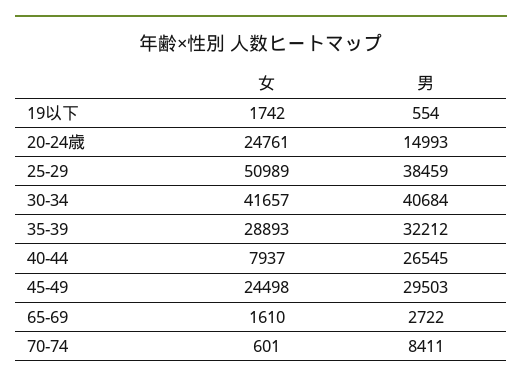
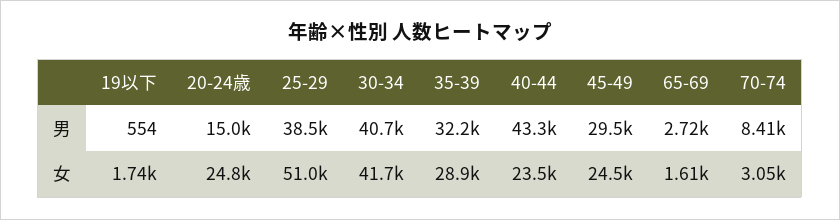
  {
    "女": {
      "19以下": 1742,
      "20-24歳": 24761,
      "25-29": 50989,
      "30-34": 41657,
      "35-39": 28893,
-     "40-44": 7937,
+     "40-44": 23500,
      "45-49": 24498,
      "65-69": 1610,
-     "70-74": 601
+     "70-74": 3050
    },
    "男": {
      "19以下": 554,
      "20-24歳": 14993,
      "25-29": 38459,
      "30-34": 40684,
      "35-39": 32212,
-     "40-44": 26545,
+     "40-44": 43300,
      "45-49": 29503,
      "65-69": 2722,
      "70-74": 8411
    }
  }

